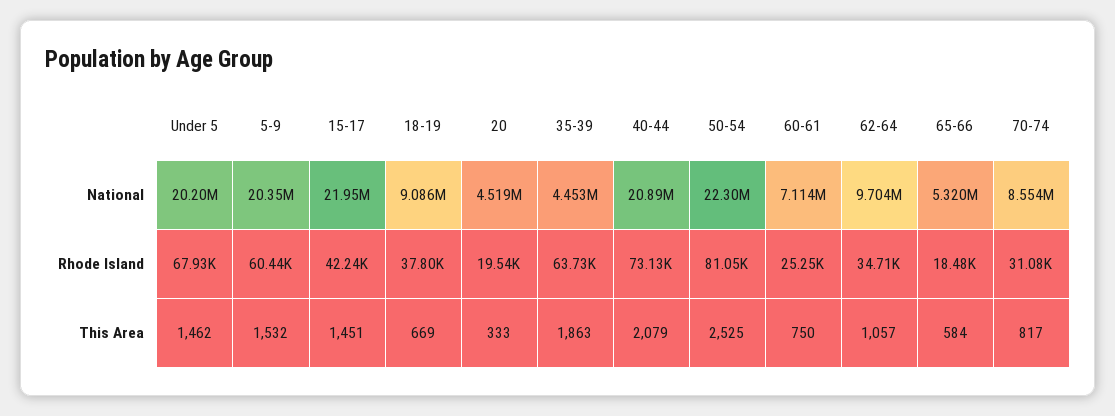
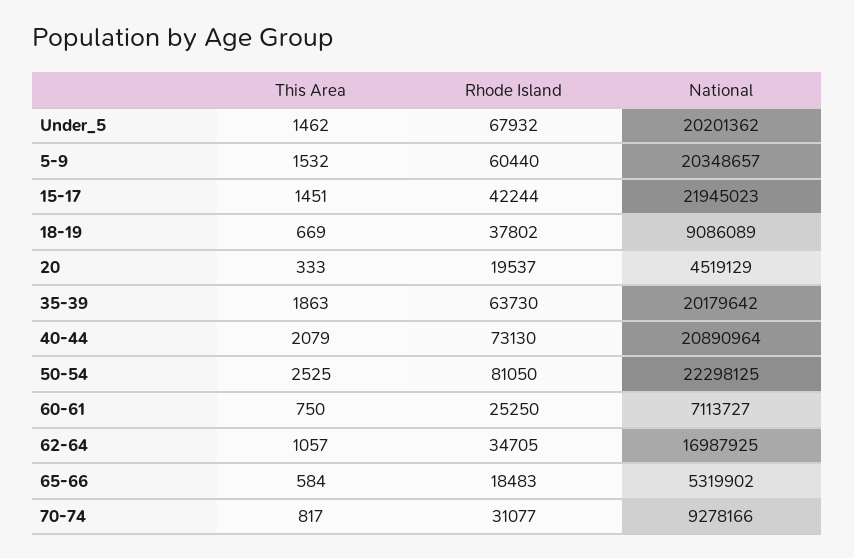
  {
    "Under 5": {
      "National": 20201362,
      "Rhode Island": 67932,
      "This Area": 1462
    },
    "5-9": {
      "National": 20348657,
      "Rhode Island": 60440,
      "This Area": 1532
    },
    "15-17": {
      "National": 21945023,
      "Rhode Island": 42244,
      "This Area": 1451
    },
    "18-19": {
      "National": 9086089,
      "Rhode Island": 37802,
      "This Area": 669
    },
    "20": {
      "National": 4519129,
      "Rhode Island": 19537,
      "This Area": 333
    },
    "35-39": {
-     "National": 4453000,
+     "National": 20179642,
      "Rhode Island": 63730,
      "This Area": 1863
    },
    "40-44": {
      "National": 20890964,
      "Rhode Island": 73130,
      "This Area": 2079
    },
    "50-54": {
      "National": 22298125,
      "Rhode Island": 81050,
      "This Area": 2525
    },
    "60-61": {
      "National": 7113727,
      "Rhode Island": 25250,
      "This Area": 750
    },
    "62-64": {
-     "National": 9704000,
+     "National": 16987925,
      "Rhode Island": 34705,
      "This Area": 1057
    },
    "65-66": {
      "National": 5319902,
      "Rhode Island": 18483,
      "This Area": 584
    },
    "70-74": {
-     "National": 8554000,
+     "National": 9278166,
      "Rhode Island": 31077,
      "This Area": 817
    }
  }

